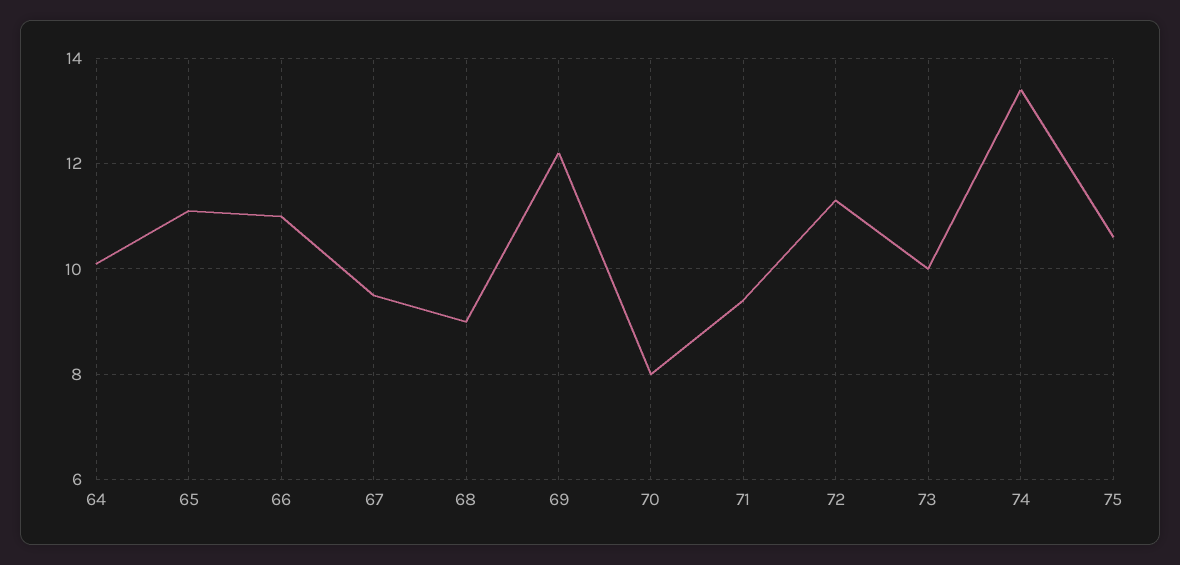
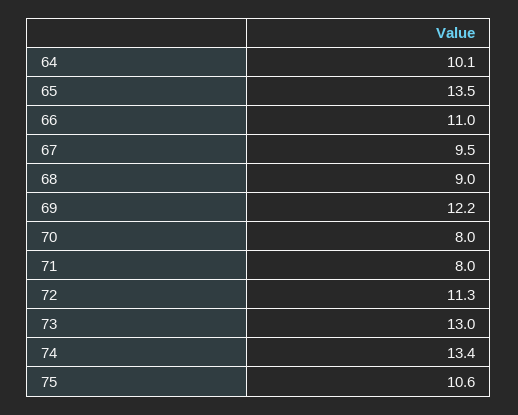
  {
    "64": 10.1,
-   "65": 11,
+   "65": 13.5,
    "66": 11,
    "67": 9.5,
    "68": 9,
    "69": 12.2,
    "70": 8,
-   "71": 9.5,
+   "71": 8,
    "72": 11.3,
-   "73": 10,
+   "73": 13,
    "74": 13.4,
    "75": 10.6
  }

